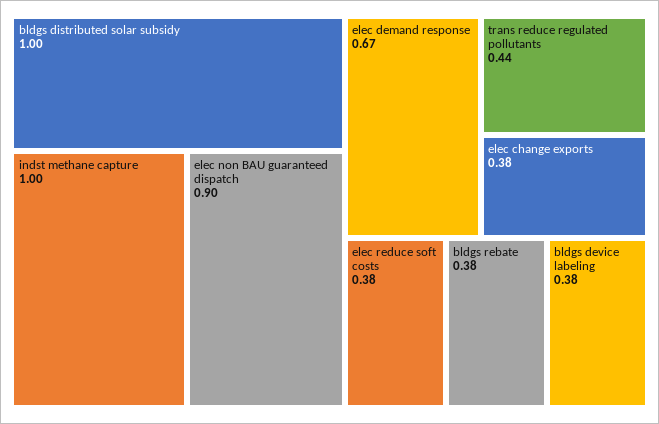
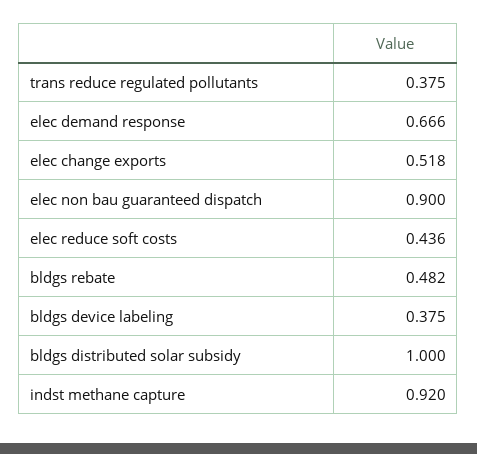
  {
    "bldgs distributed solar subsidy": 1,
-   "indst methane capture": 1,
+   "indst methane capture": 0.92,
    "elec non BAU guaranteed dispatch": 0.9,
    "elec demand response": 0.666,
-   "trans reduce regulated pollutants": 0.44,
+   "trans reduce regulated pollutants": 0.375,
-   "elec change exports": 0.38,
+   "elec change exports": 0.518,
-   "elec reduce soft costs": 0.38,
+   "elec reduce soft costs": 0.436,
-   "bldgs rebate": 0.38,
+   "bldgs rebate": 0.482,
    "bldgs device labeling": 0.375
  }

